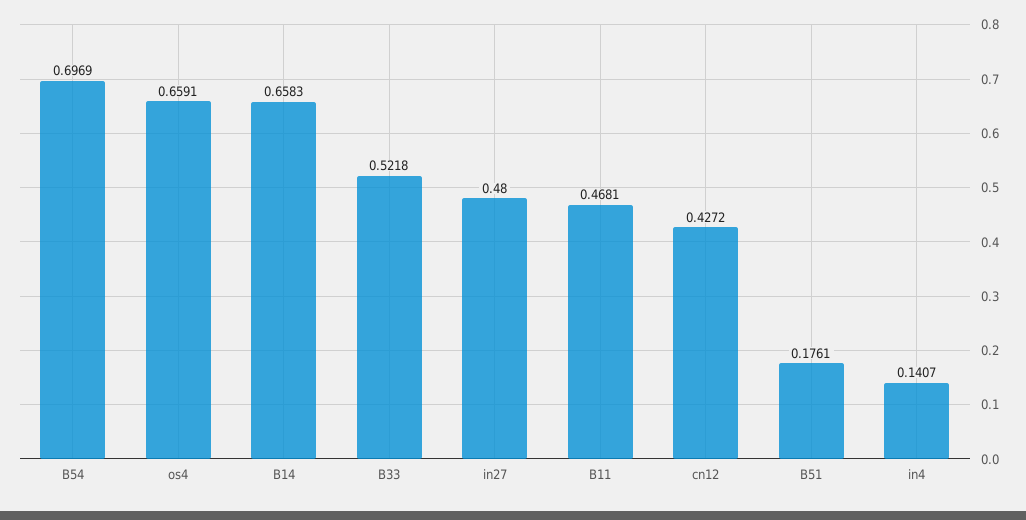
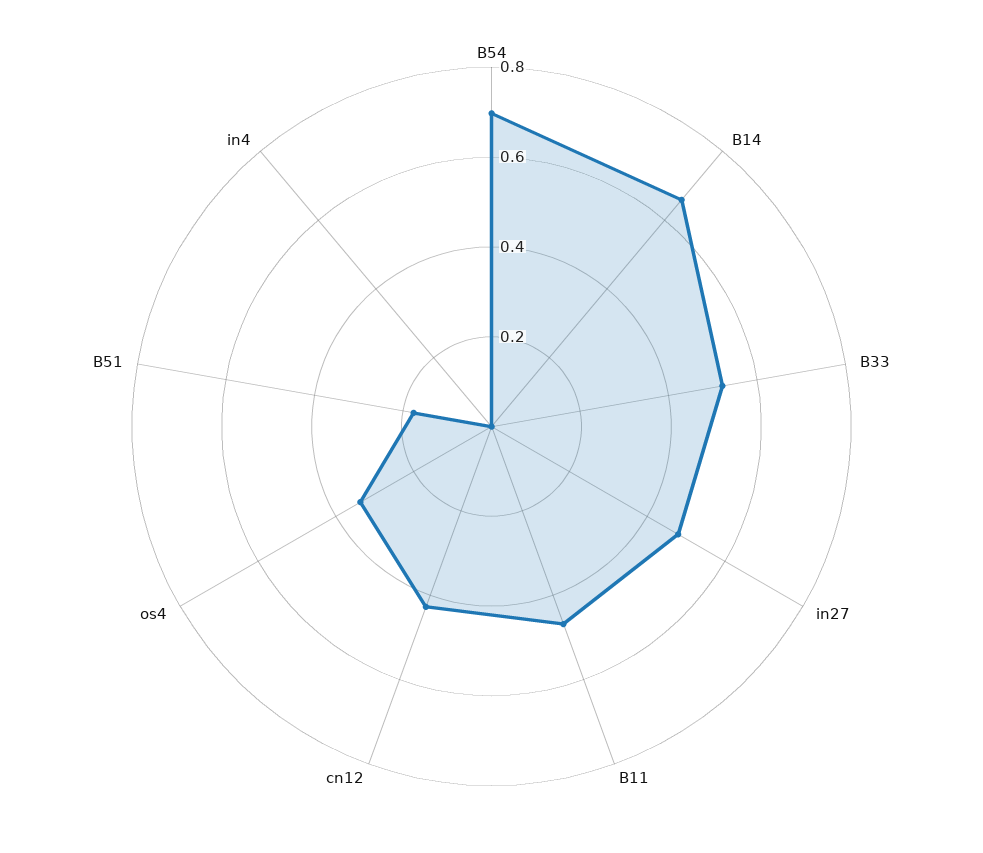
  {
    "B54": 0.6969,
-   "os4": 0.6591,
+   "os4": 0.35,
    "B14": 0.6583,
    "B33": 0.5218,
    "in27": 0.48,
    "B11": 0.4681,
    "cn12": 0.4272,
    "B51": 0.1761,
-   "in4": 0.1407
+   "in4": 0
  }

